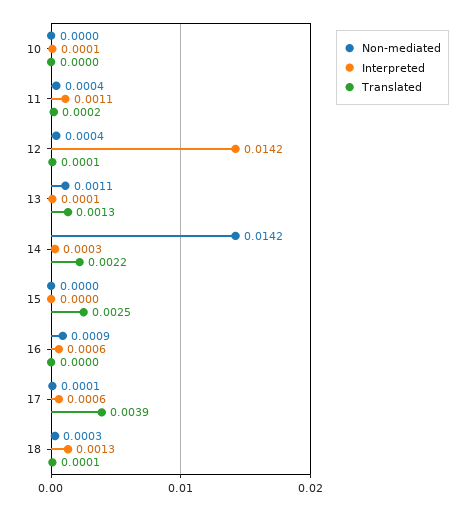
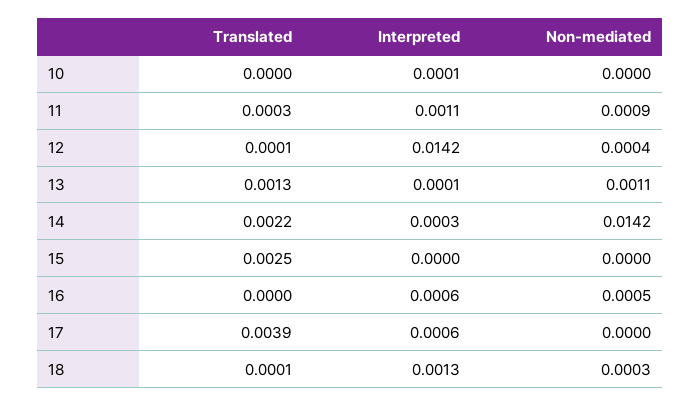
  {
    "Non-mediated": {
      "10": 0,
-     "11": 0.0004,
+     "11": 0.0009,
      "12": 0.0004,
      "13": 0.0011,
      "14": 0.0142,
      "15": 0,
-     "16": 0.0009,
+     "16": 0.0005,
-     "17": 0.0001,
+     "17": 0,
      "18": 0.0003
    },
    "Interpreted": {
      "10": 0.0001,
      "11": 0.0011,
      "12": 0.0142,
      "13": 0.0001,
      "14": 0.0003,
      "15": 0,
      "16": 0.0006,
      "17": 0.0006,
      "18": 0.0013
    },
    "Translated": {
      "10": 0,
-     "11": 0.0002,
+     "11": 0.0003,
      "12": 0.0001,
      "13": 0.0013,
      "14": 0.0022,
      "15": 0.0025,
      "16": 0,
      "17": 0.0039,
      "18": 0.0001
    }
  }

